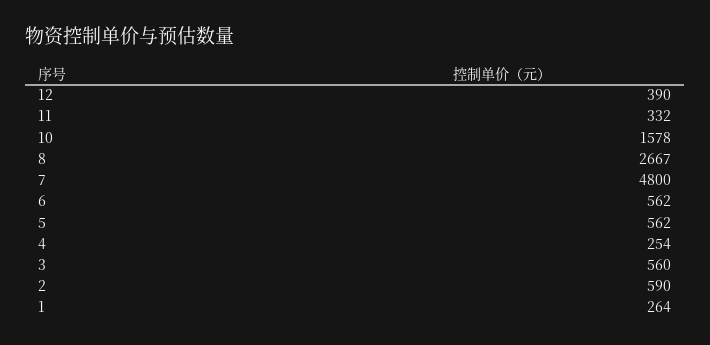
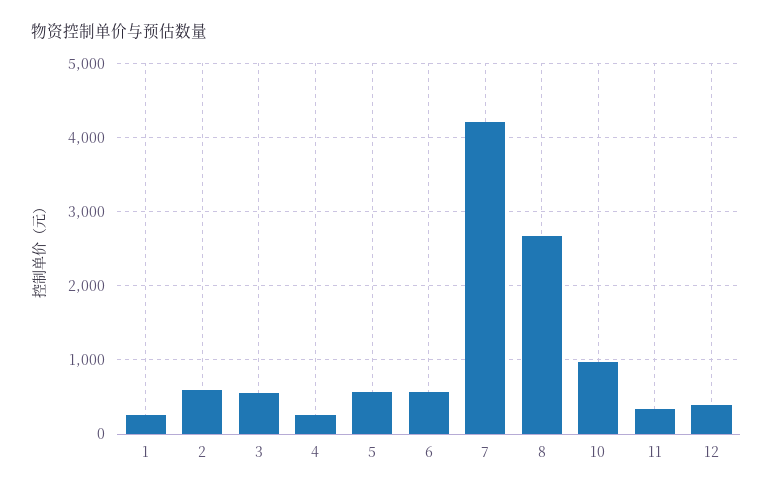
  {
    "12": 390,
    "11": 332,
-   "10": 1578,
+   "10": 1000,
    "8": 2667,
-   "7": 4800,
+   "7": 4200,
    "6": 562,
    "5": 562,
    "4": 254,
    "3": 560,
    "2": 590,
    "1": 264
  }

